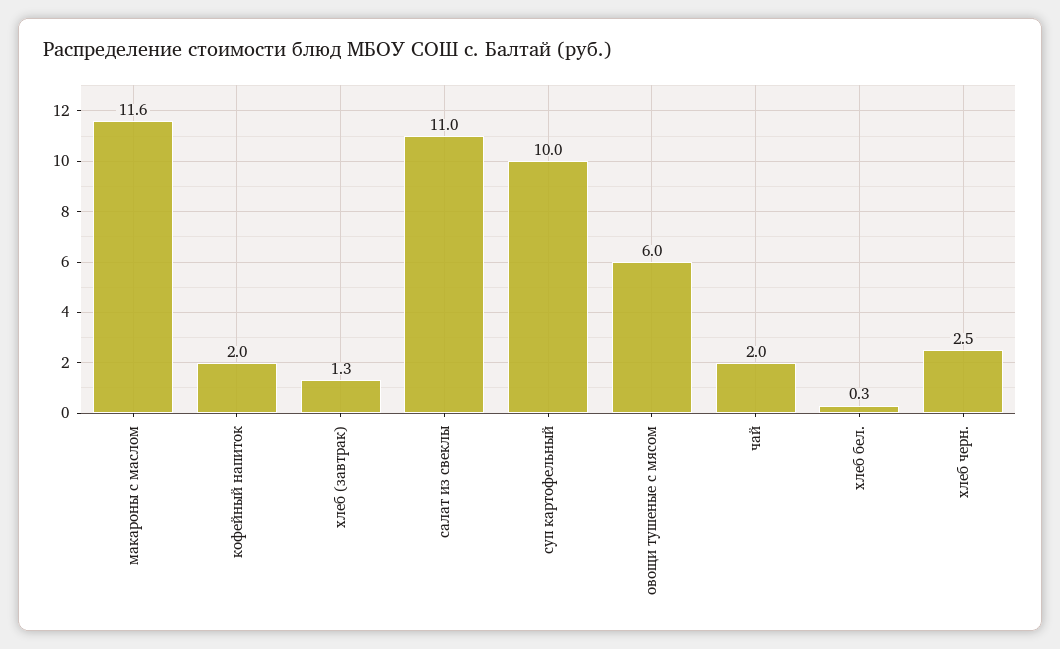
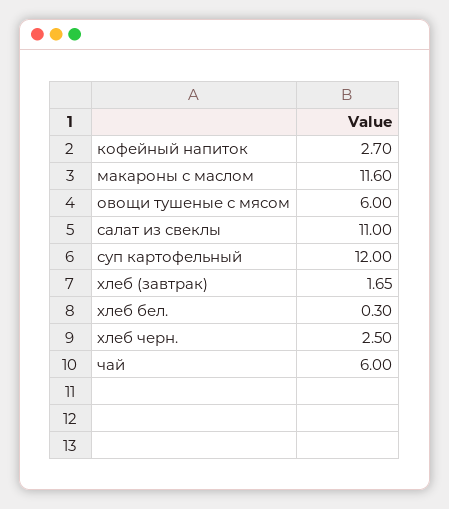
  {
    "макароны с маслом": 11.6,
-   "кофейный напиток": 2,
+   "кофейный напиток": 2.7,
-   "хлеб (завтрак)": 1.3,
+   "хлеб (завтрак)": 1.65,
    "салат из свеклы": 11,
-   "суп картофельный": 10,
+   "суп картофельный": 12,
    "овощи тушеные с мясом": 6,
-   "чай": 2,
+   "чай": 6,
    "хлеб бел.": 0.3,
    "хлеб черн.": 2.5
  }

